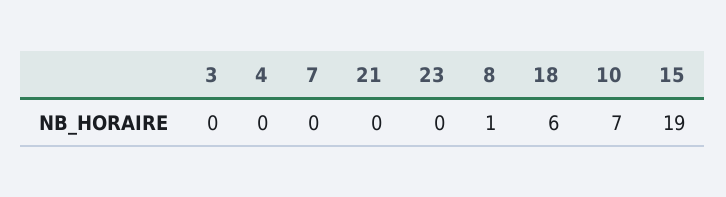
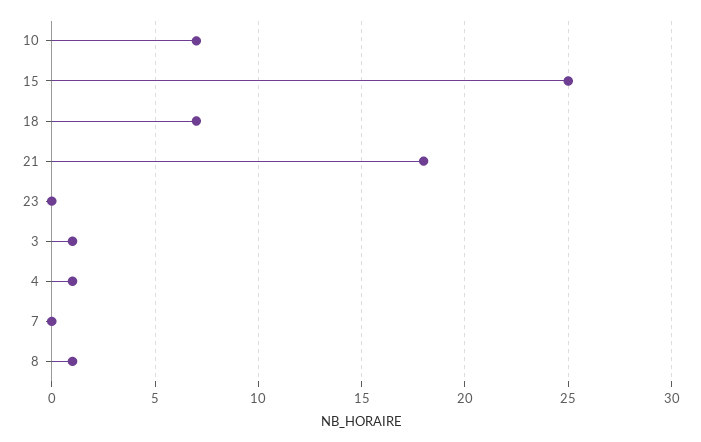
  {
-   "3": 0,
+   "3": 1,
-   "4": 0,
+   "4": 1,
    "7": 0,
-   "21": 0,
+   "21": 18,
    "23": 0,
    "8": 1,
-   "18": 6,
+   "18": 7,
    "10": 7,
-   "15": 19
+   "15": 25
  }

